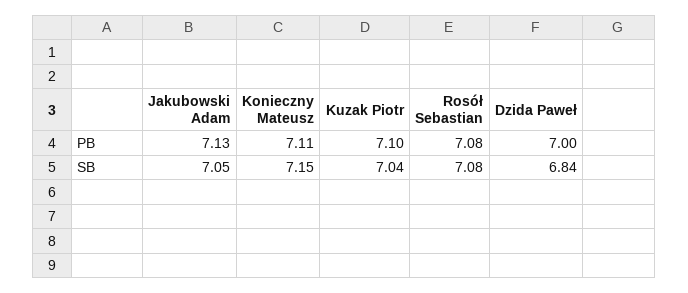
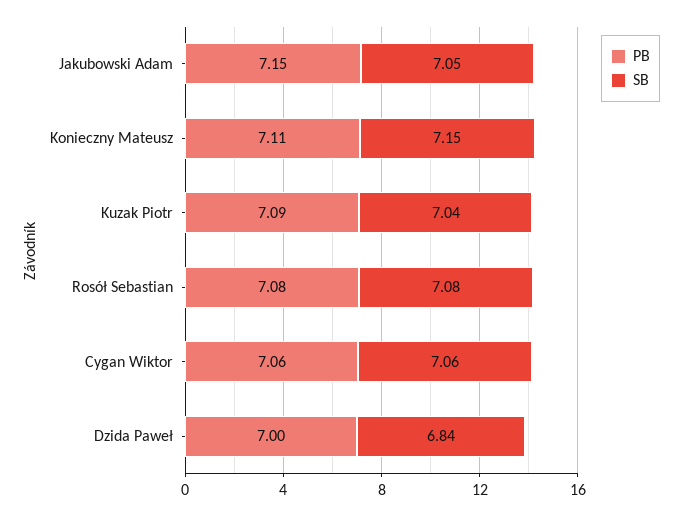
  {
    "PB": {
-     "Jakubowski Adam": 7.13,
+     "Jakubowski Adam": 7.15,
      "Konieczny Mateusz": 7.11,
-     "Kuzak Piotr": 7.1,
+     "Kuzak Piotr": 7.09,
      "Rosół Sebastian": 7.08,
-     "Dzida Paweł": 7
+     "Dzida Paweł": 7,
+     "Cygan Wiktor": 7.06
    },
    "SB": {
      "Jakubowski Adam": 7.05,
      "Konieczny Mateusz": 7.15,
      "Kuzak Piotr": 7.04,
      "Rosół Sebastian": 7.08,
-     "Dzida Paweł": 6.84
+     "Dzida Paweł": 6.84,
+     "Cygan Wiktor": 7.06
    }
  }

